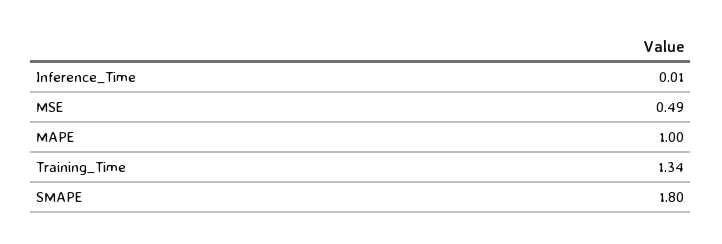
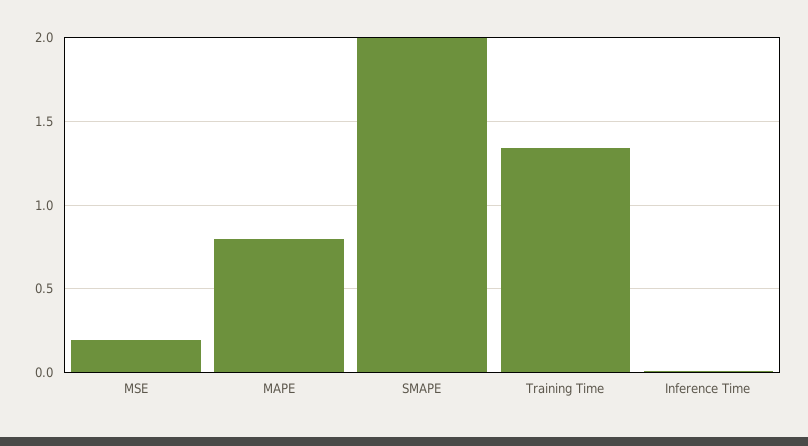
  {
    "Inference_Time": 0.01,
-   "MSE": 0.49,
+   "MSE": 0.2,
-   "MAPE": 1,
+   "MAPE": 0.8,
    "Training_Time": 1.34,
-   "SMAPE": 1.8
+   "SMAPE": 2
  }

